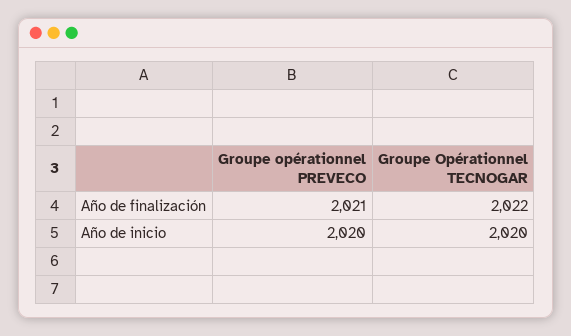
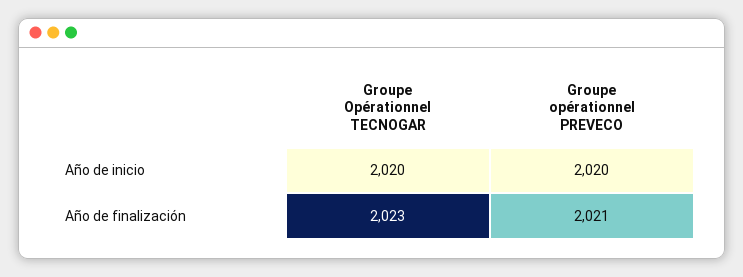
  {
    "Groupe opérationnel PREVECO": {
      "Año de finalización": 2021,
      "Año de inicio": 2020
    },
    "Groupe Opérationnel TECNOGAR": {
-     "Año de finalización": 2022,
+     "Año de finalización": 2023,
      "Año de inicio": 2020
    }
  }

